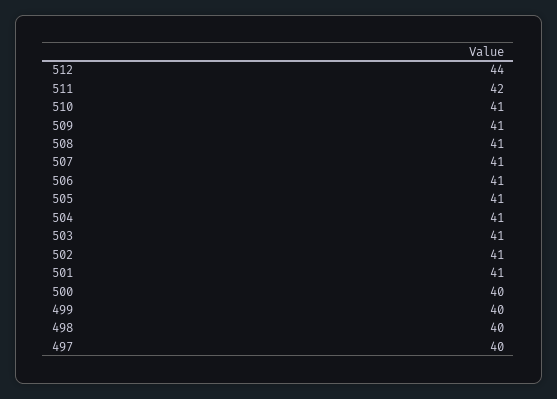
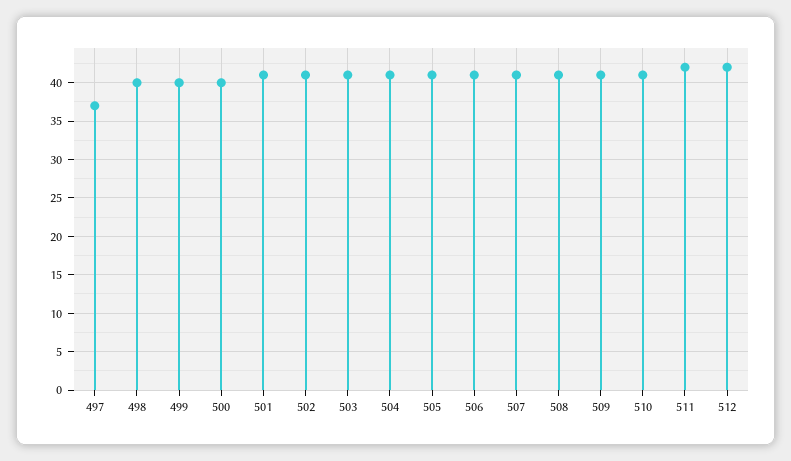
  {
-   "512": 44,
+   "512": 42,
    "511": 42,
    "510": 41,
    "509": 41,
    "508": 41,
    "507": 41,
    "506": 41,
    "505": 41,
    "504": 41,
    "503": 41,
    "502": 41,
    "501": 41,
    "500": 40,
    "499": 40,
    "498": 40,
-   "497": 40
+   "497": 37
  }

